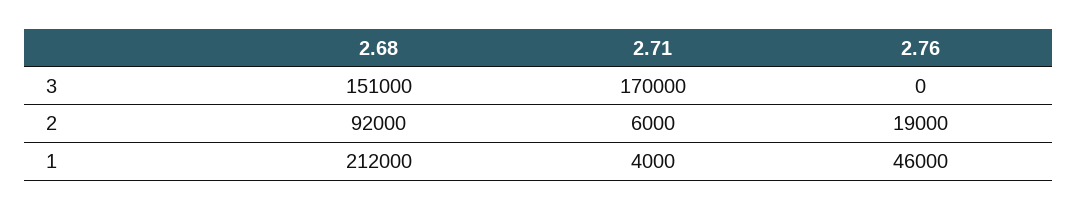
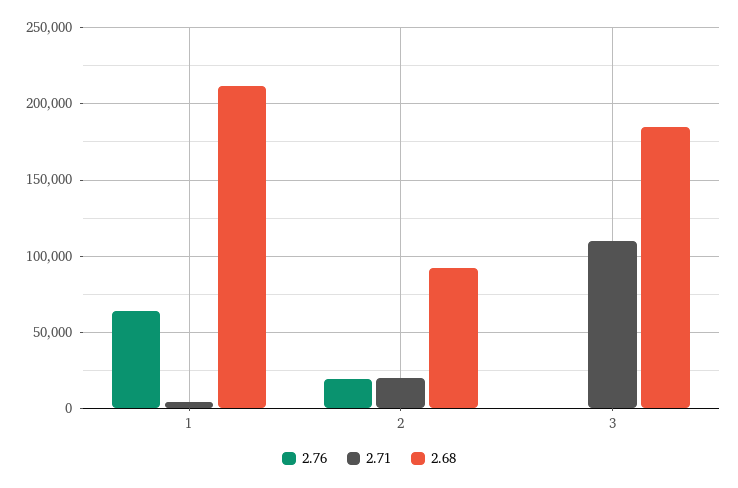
  {
    "2.68": {
-     "3": 151000,
+     "3": 185000,
      "2": 92000,
      "1": 212000
    },
    "2.71": {
-     "3": 170000,
+     "3": 110000,
-     "2": 6000,
+     "2": 20000,
      "1": 4000
    },
    "2.76": {
      "3": 0,
      "2": 19000,
-     "1": 46000
+     "1": 65000
    }
  }

